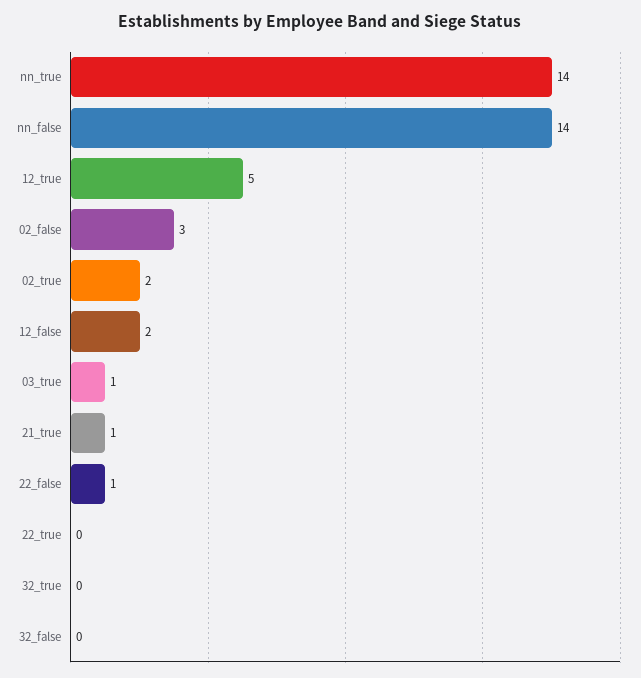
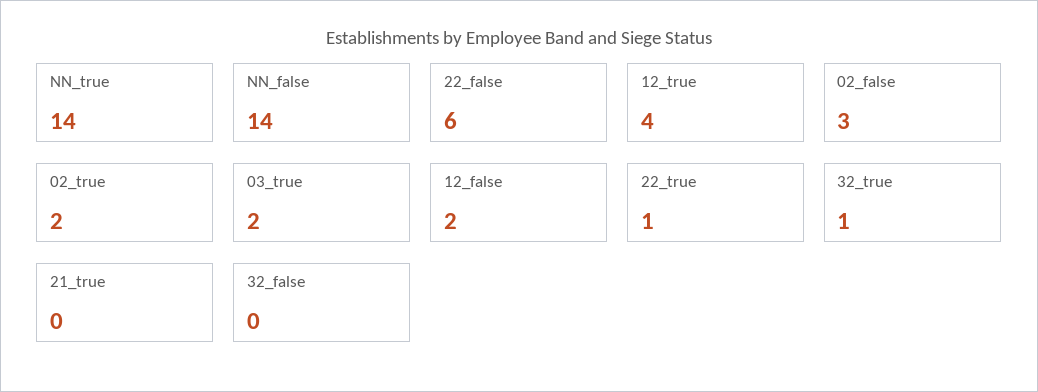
  {
    "nn_true": 14,
    "nn_false": 14,
-   "12_true": 5,
+   "12_true": 4,
    "02_false": 3,
    "02_true": 2,
    "12_false": 2,
-   "03_true": 1,
+   "03_true": 2,
-   "21_true": 1,
+   "21_true": 0,
-   "22_false": 1,
+   "22_false": 6,
-   "22_true": 0,
+   "22_true": 1,
-   "32_true": 0,
+   "32_true": 1,
    "32_false": 0
  }

